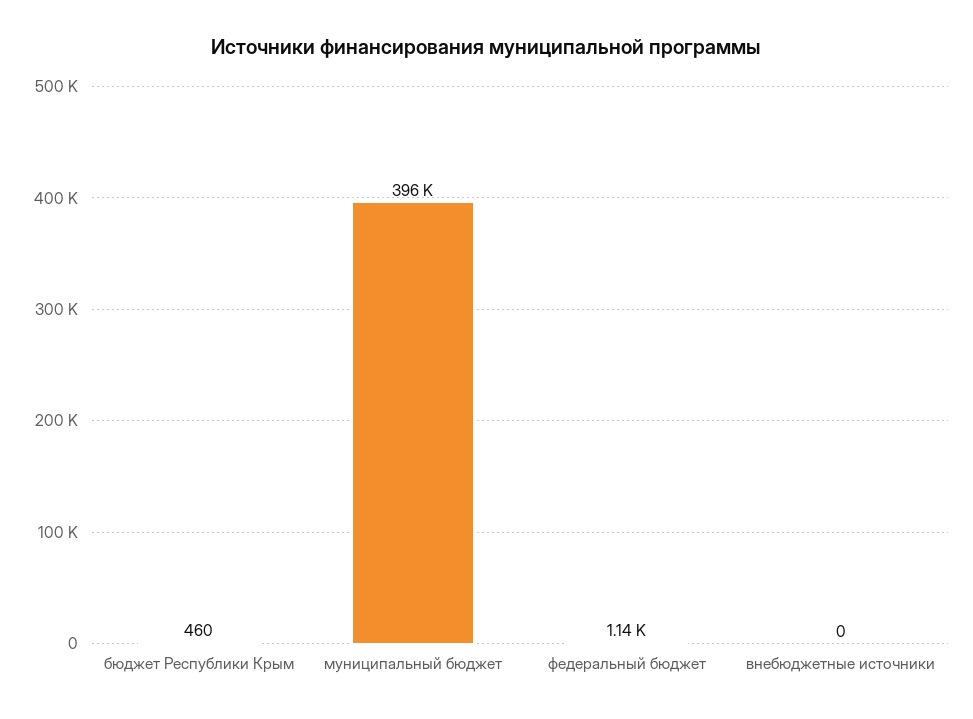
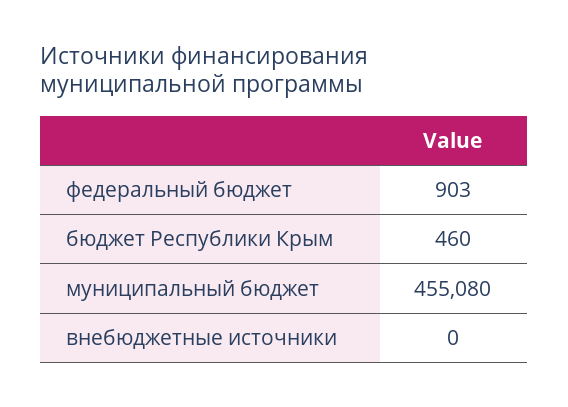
  {
    "бюджет Республики Крым": 460,
-   "муниципальный бюджет": 396000,
+   "муниципальный бюджет": 455080,
-   "федеральный бюджет": 1140,
+   "федеральный бюджет": 903,
    "внебюджетные источники": 0
  }

